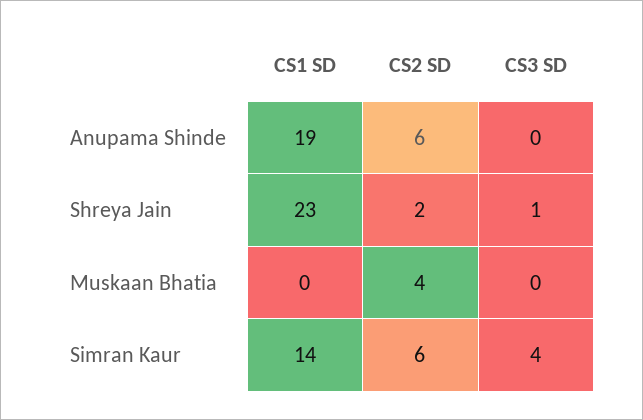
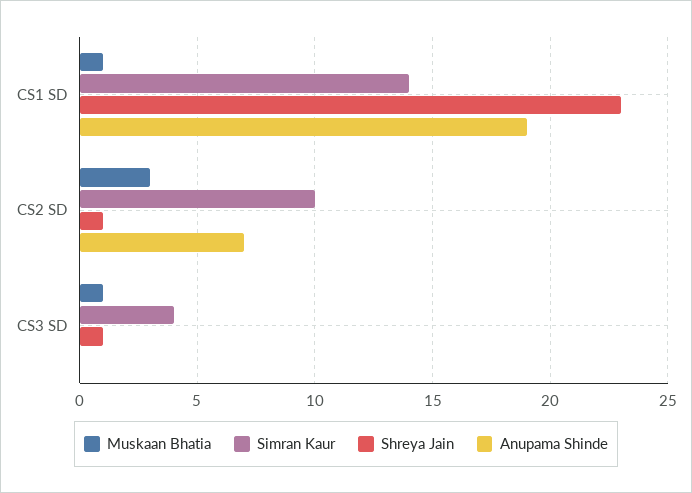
  {
    "Anupama Shinde": {
      "CS1 SD": 19,
-     "CS2 SD": 6,
+     "CS2 SD": 7,
      "CS3 SD": 0
    },
    "Shreya Jain": {
      "CS1 SD": 23,
-     "CS2 SD": 2,
+     "CS2 SD": 1,
      "CS3 SD": 1
    },
    "Muskaan Bhatia": {
-     "CS1 SD": 0,
+     "CS1 SD": 1,
-     "CS2 SD": 4,
+     "CS2 SD": 3,
-     "CS3 SD": 0
+     "CS3 SD": 1
    },
    "Simran Kaur": {
      "CS1 SD": 14,
-     "CS2 SD": 6,
+     "CS2 SD": 10,
      "CS3 SD": 4
    }
  }

